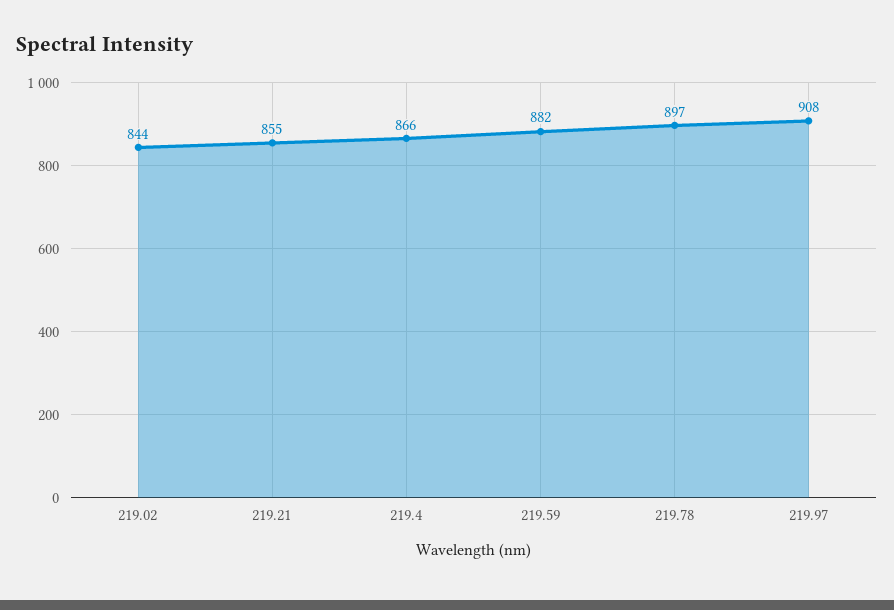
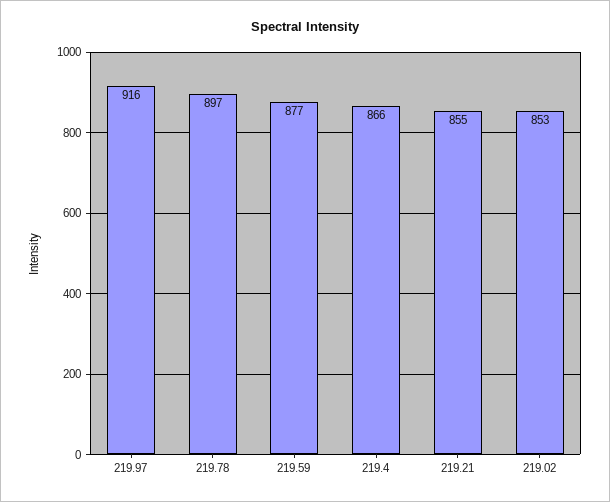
  {
-   "219.02": 844,
+   "219.02": 853,
    "219.21": 855,
    "219.4": 866,
-   "219.59": 882,
+   "219.59": 877,
    "219.78": 897,
-   "219.97": 908
+   "219.97": 916
  }

